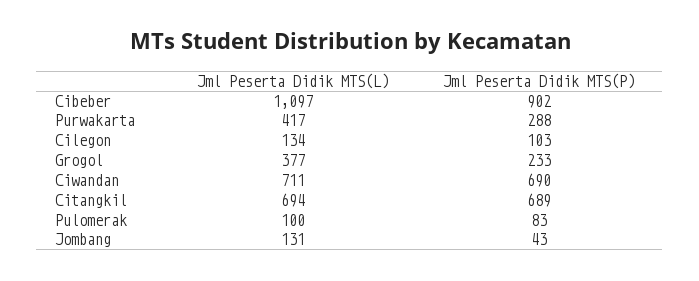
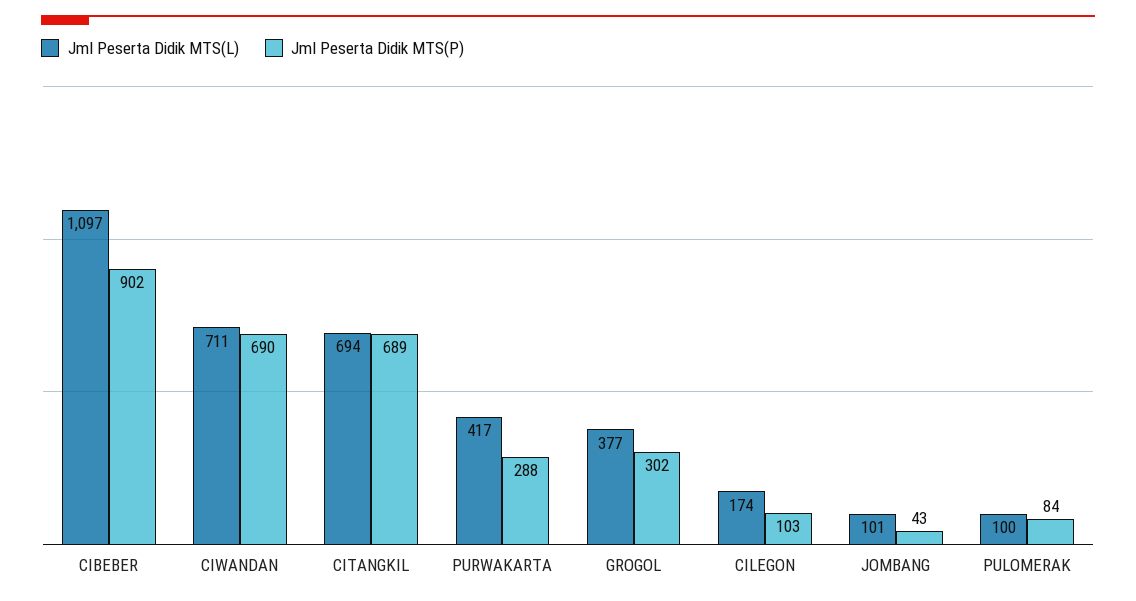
  {
    "Jml Peserta Didik MTS(L)": {
      "Cibeber": 1097,
      "Purwakarta": 417,
-     "Cilegon": 134,
+     "Cilegon": 174,
      "Grogol": 377,
      "Ciwandan": 711,
      "Citangkil": 694,
      "Pulomerak": 100,
-     "Jombang": 131
+     "Jombang": 101
    },
    "Jml Peserta Didik MTS(P)": {
      "Cibeber": 902,
      "Purwakarta": 288,
      "Cilegon": 103,
-     "Grogol": 233,
+     "Grogol": 302,
      "Ciwandan": 690,
      "Citangkil": 689,
-     "Pulomerak": 83,
+     "Pulomerak": 84,
      "Jombang": 43
    }
  }

